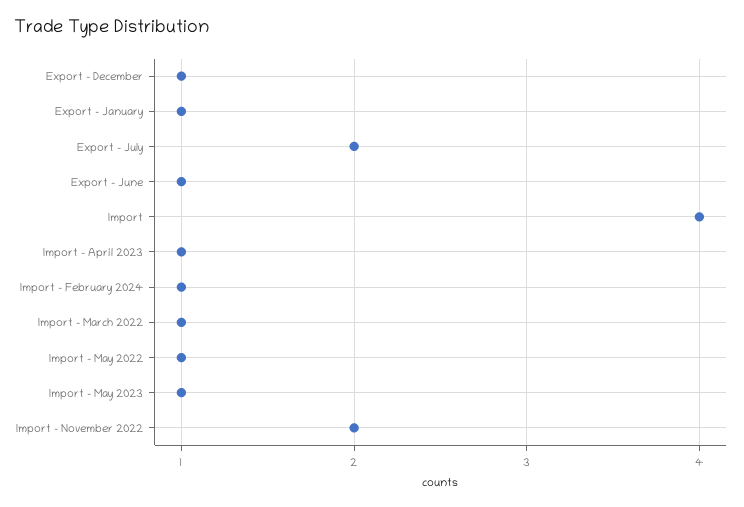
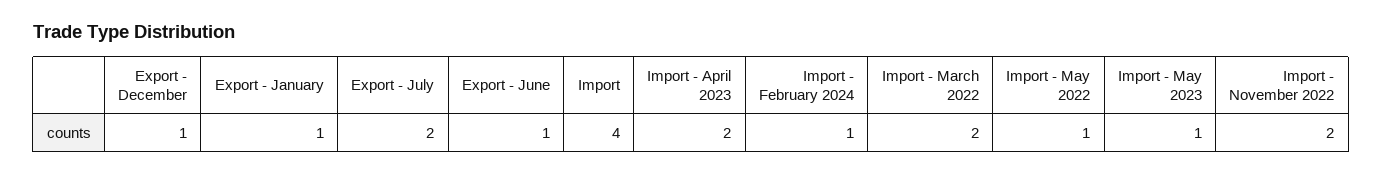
  {
    "Export - December": 1,
    "Export - January": 1,
    "Export - July": 2,
    "Export - June": 1,
    "Import": 4,
-   "Import - April 2023": 1,
+   "Import - April 2023": 2,
    "Import - February 2024": 1,
-   "Import - March 2022": 1,
+   "Import - March 2022": 2,
    "Import - May 2022": 1,
    "Import - May 2023": 1,
    "Import - November 2022": 2
  }

